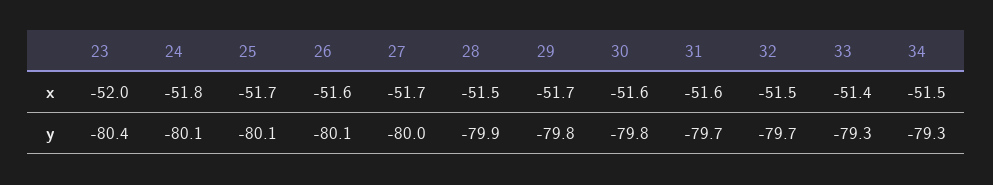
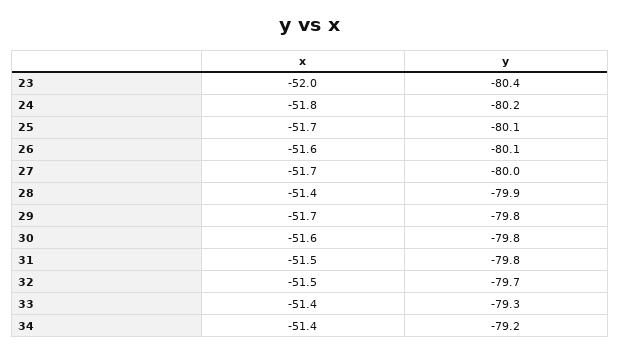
  {
    "23": {
      "x": -52,
      "y": -80.4
    },
    "24": {
      "x": -51.8,
-     "y": -80.1
+     "y": -80.2
    },
    "25": {
      "x": -51.7,
      "y": -80.1
    },
    "26": {
      "x": -51.6,
      "y": -80.1
    },
    "27": {
      "x": -51.7,
      "y": -80
    },
    "28": {
-     "x": -51.5,
+     "x": -51.4,
      "y": -79.9
    },
    "29": {
      "x": -51.7,
      "y": -79.8
    },
    "30": {
      "x": -51.6,
      "y": -79.8
    },
    "31": {
-     "x": -51.6,
+     "x": -51.5,
-     "y": -79.7
+     "y": -79.8
    },
    "32": {
      "x": -51.5,
      "y": -79.7
    },
    "33": {
      "x": -51.4,
      "y": -79.3
    },
    "34": {
-     "x": -51.5,
+     "x": -51.4,
-     "y": -79.3
+     "y": -79.2
    }
  }

